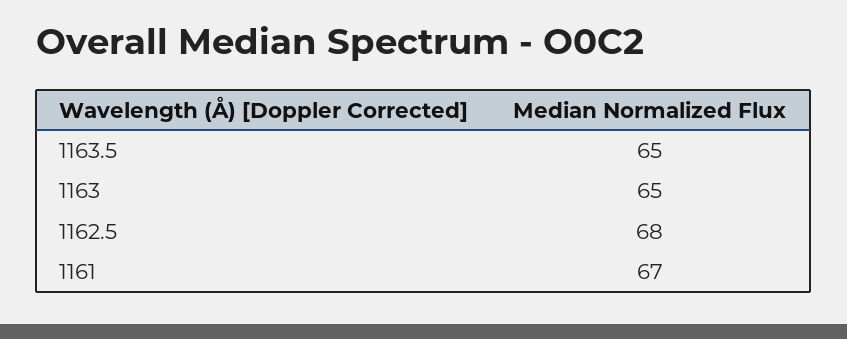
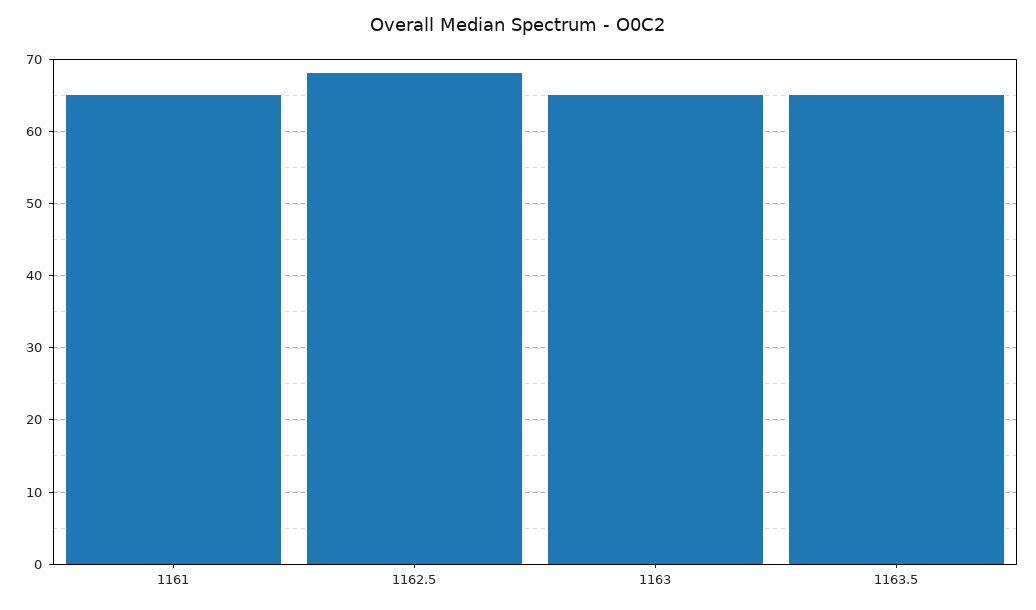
  {
    "1163.5": 65,
    "1163": 65,
    "1162.5": 68,
-   "1161": 67
+   "1161": 65
  }

